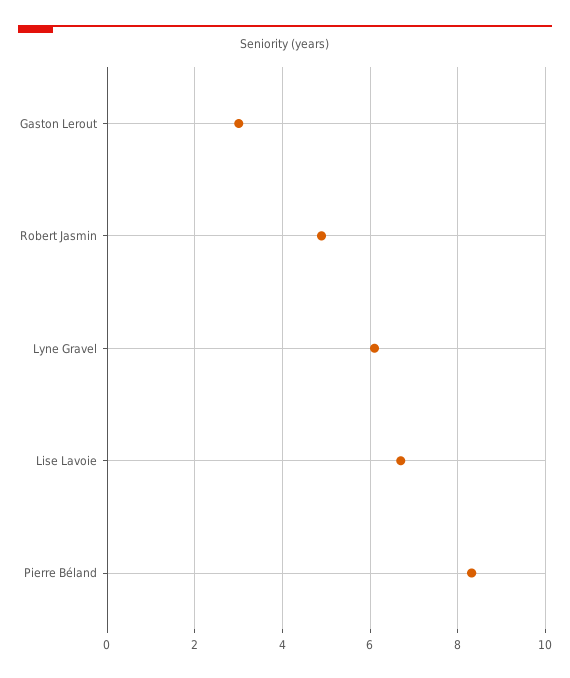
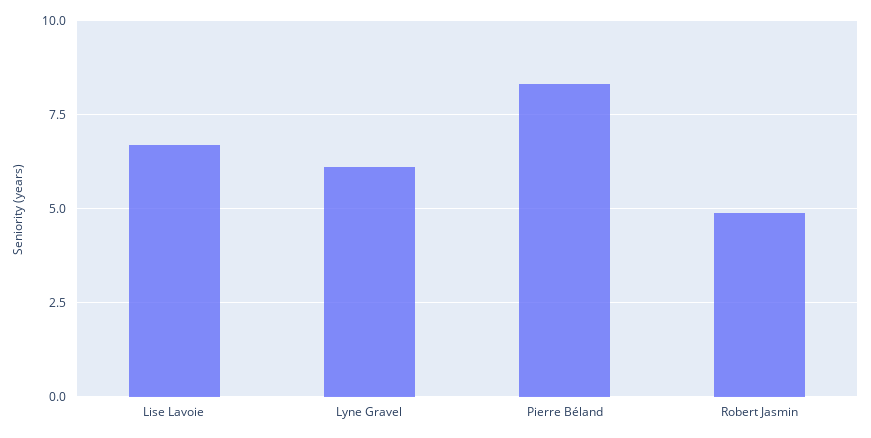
  {
-   "Gaston Lerout": 3,
    "Robert Jasmin": 4.8,
    "Lyne Gravel": 6.2,
    "Lise Lavoie": 6.8,
    "Pierre Béland": 8.4
  }

